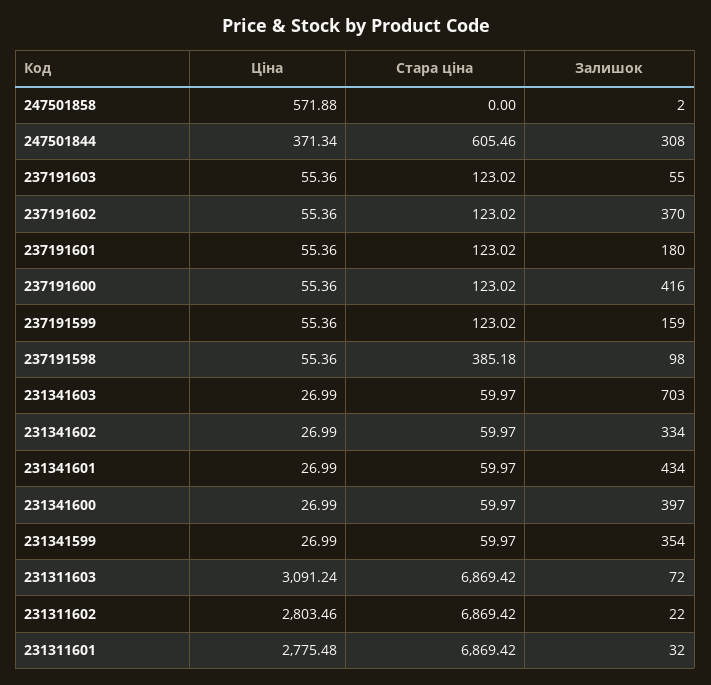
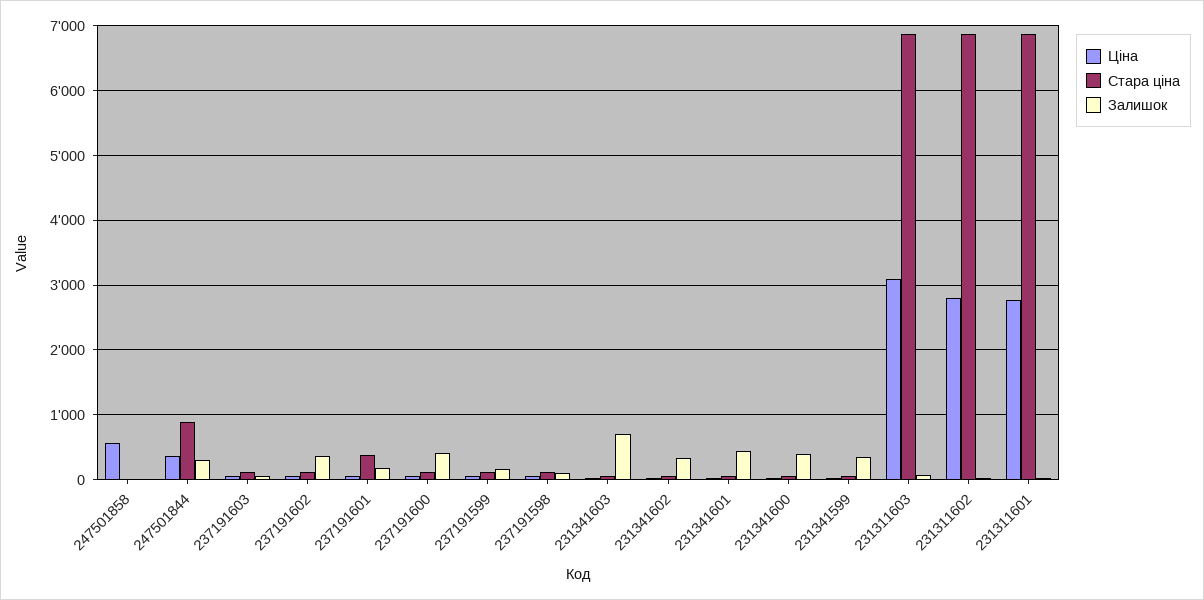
  {
    "Ціна": {
      "247501858": 571.88,
      "247501844": 371.34,
      "237191603": 55.36,
      "237191602": 55.36,
      "237191601": 55.36,
      "237191600": 55.36,
      "237191599": 55.36,
      "237191598": 55.36,
      "231341603": 26.99,
      "231341602": 26.99,
      "231341601": 26.99,
      "231341600": 26.99,
      "231341599": 26.99,
      "231311603": 3091.24,
      "231311602": 2803.46,
      "231311601": 2775.48
    },
    "Стара ціна": {
      "247501858": 0,
-     "247501844": 605.46,
+     "247501844": 900,
      "237191603": 123.02,
      "237191602": 123.02,
-     "237191601": 123.02,
+     "237191601": 400,
      "237191600": 123.02,
      "237191599": 123.02,
-     "237191598": 385.18,
+     "237191598": 100,
      "231341603": 59.97,
      "231341602": 59.97,
      "231341601": 59.97,
      "231341600": 59.97,
      "231341599": 59.97,
      "231311603": 6869.42,
      "231311602": 6869.42,
      "231311601": 6869.42
    },
    "Залишок": {
      "247501858": 2,
      "247501844": 308,
      "237191603": 55,
      "237191602": 370,
      "237191601": 180,
      "237191600": 416,
      "237191599": 159,
      "237191598": 98,
      "231341603": 703,
      "231341602": 334,
      "231341601": 434,
      "231341600": 397,
      "231341599": 354,
      "231311603": 72,
      "231311602": 22,
      "231311601": 32
    }
  }

